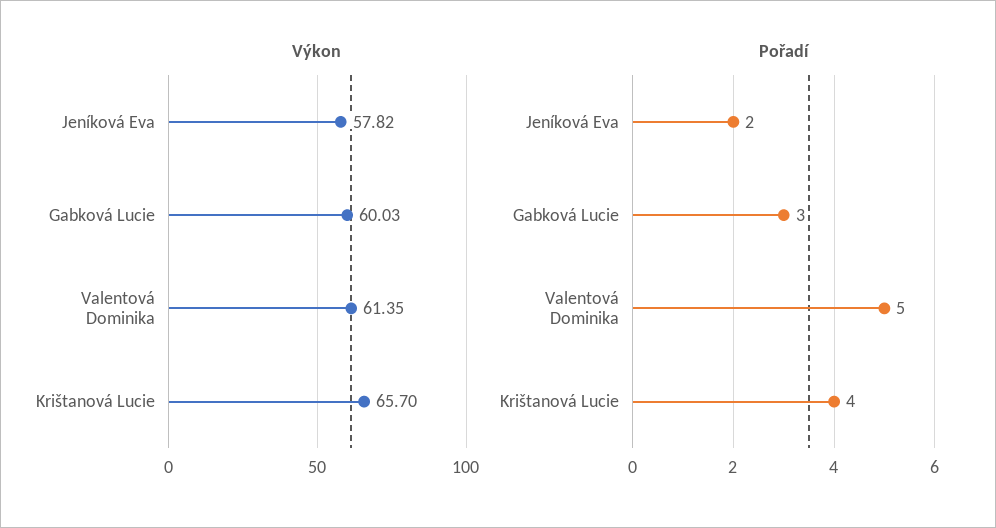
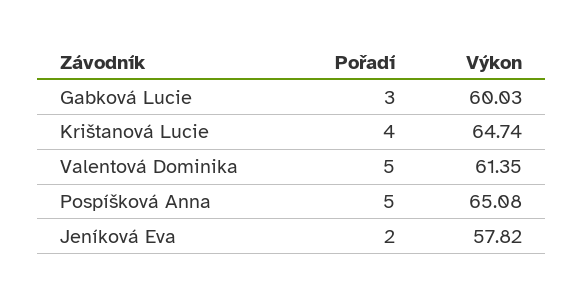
  {
    "Výkon": {
      "Jeníková Eva": 57.82,
      "Gabková Lucie": 60.03,
      "Valentová Dominika": 61.35,
-     "Krištanová Lucie": 65.7
+     "Krištanová Lucie": 64.74,
+     "Pospíšková Anna": 65.08
    },
    "Pořadí": {
      "Jeníková Eva": 2,
      "Gabková Lucie": 3,
      "Valentová Dominika": 5,
-     "Krištanová Lucie": 4
+     "Krištanová Lucie": 4,
+     "Pospíšková Anna": 5
    }
  }

